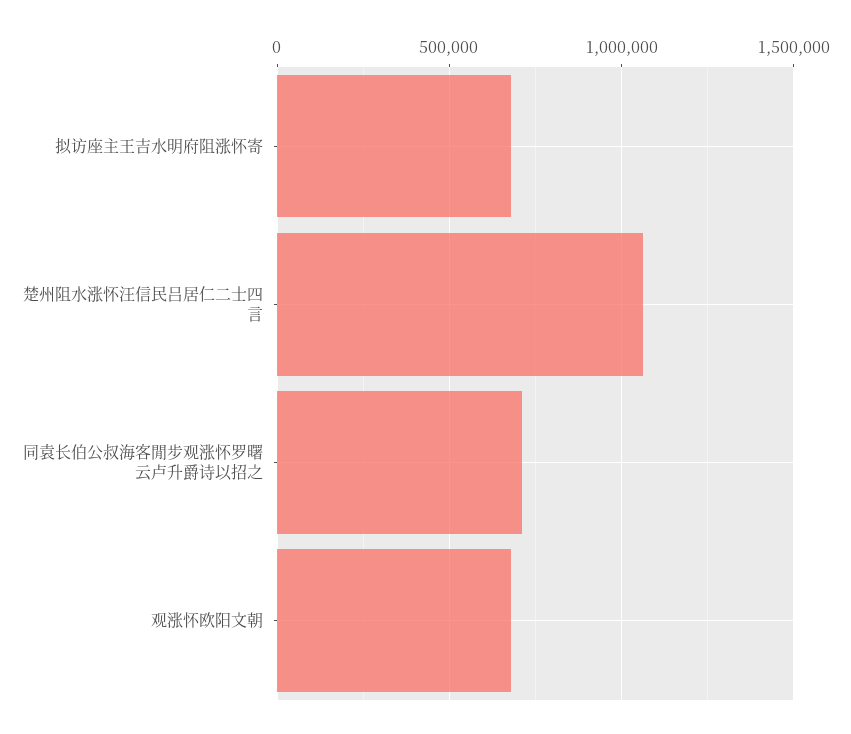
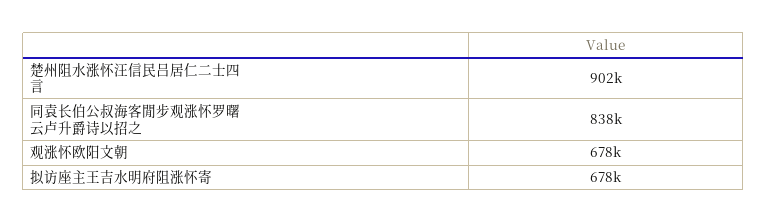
  {
    "拟访座主王吉水明府阻涨怀寄": 678000,
-   "楚州阻水涨怀汪信民吕居仁二士四言": 1050000,
+   "楚州阻水涨怀汪信民吕居仁二士四言": 902000,
-   "同袁长伯公叔海客閒步观涨怀罗曙云卢升爵诗以招之": 700000,
+   "同袁长伯公叔海客閒步观涨怀罗曙云卢升爵诗以招之": 838000,
    "观涨怀欧阳文朝": 678000
  }

